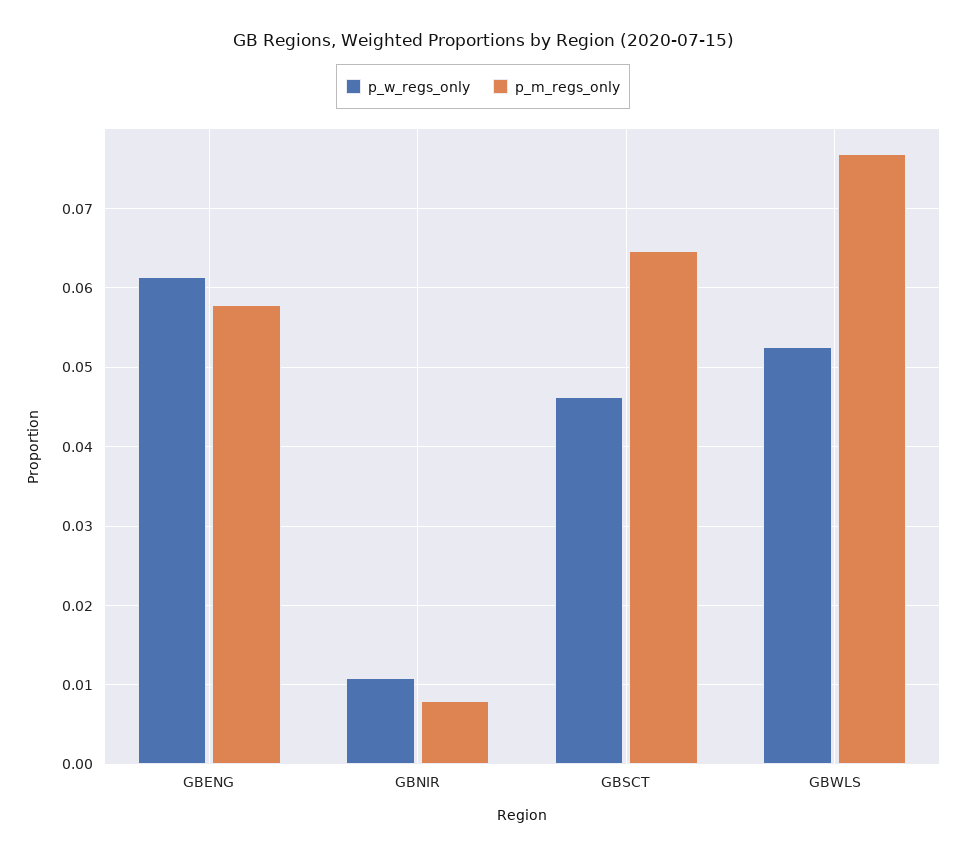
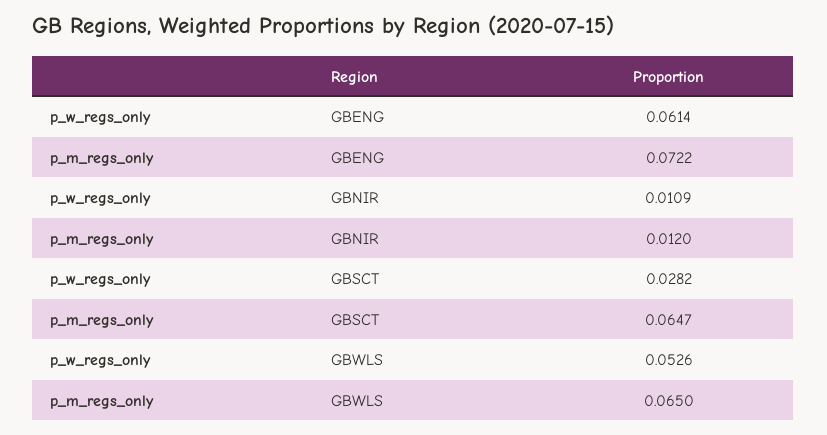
  {
    "p_w_regs_only": {
      "GBENG": 0.0614,
      "GBNIR": 0.0109,
-     "GBSCT": 0.046,
+     "GBSCT": 0.0282,
      "GBWLS": 0.0526
    },
    "p_m_regs_only": {
-     "GBENG": 0.058,
+     "GBENG": 0.0722,
-     "GBNIR": 0.008,
+     "GBNIR": 0.012,
      "GBSCT": 0.0647,
-     "GBWLS": 0.077
+     "GBWLS": 0.065
    }
  }

